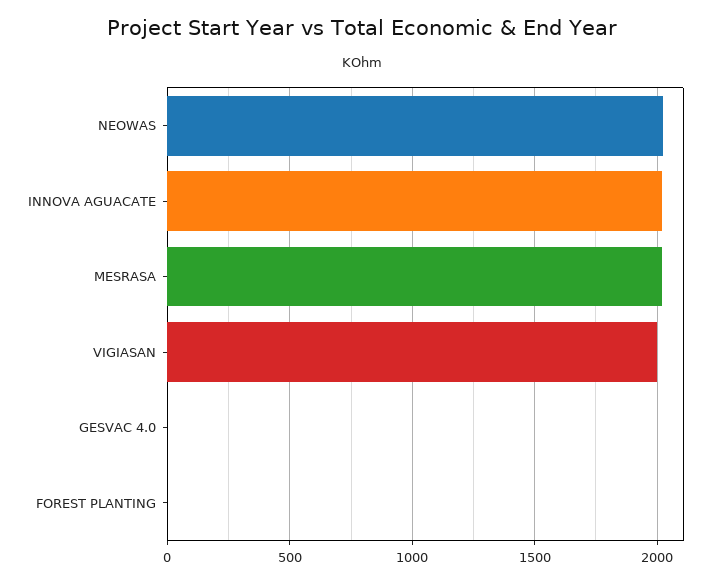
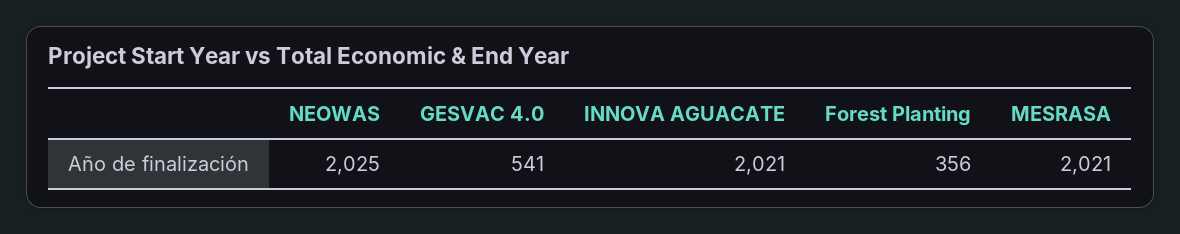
  {
    "NEOWAS": 2025,
    "INNOVA AGUACATE": 2021,
    "MESRASA": 2021,
-   "VIGIASAN": 2000,
-   "GESVAC 4.0": 0,
+   "GESVAC 4.0": 541,
-   "FOREST PLANTING": 0
+   "FOREST PLANTING": 356
  }

